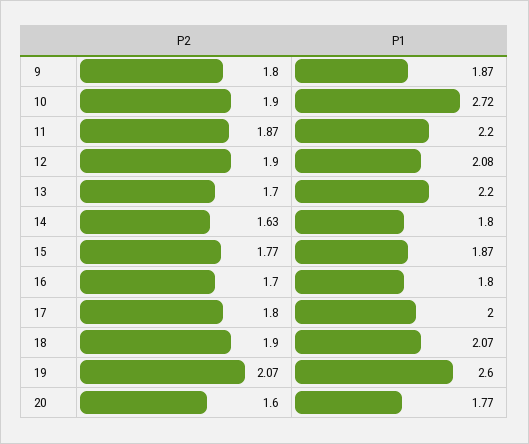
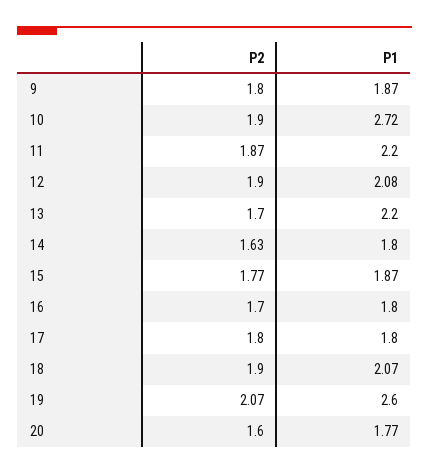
  {
    "P2": {
      "9": 1.8,
      "10": 1.9,
      "11": 1.87,
      "12": 1.9,
      "13": 1.7,
      "14": 1.63,
      "15": 1.77,
      "16": 1.7,
      "17": 1.8,
      "18": 1.9,
      "19": 2.07,
      "20": 1.6
    },
    "P1": {
      "9": 1.87,
      "10": 2.72,
      "11": 2.2,
      "12": 2.08,
      "13": 2.2,
      "14": 1.8,
      "15": 1.87,
      "16": 1.8,
-     "17": 2,
+     "17": 1.8,
      "18": 2.07,
      "19": 2.6,
      "20": 1.77
    }
  }

